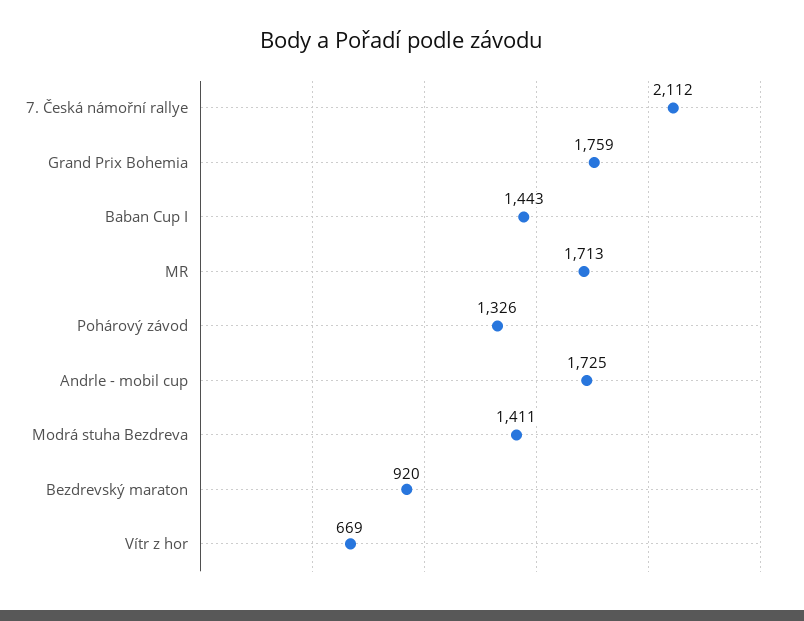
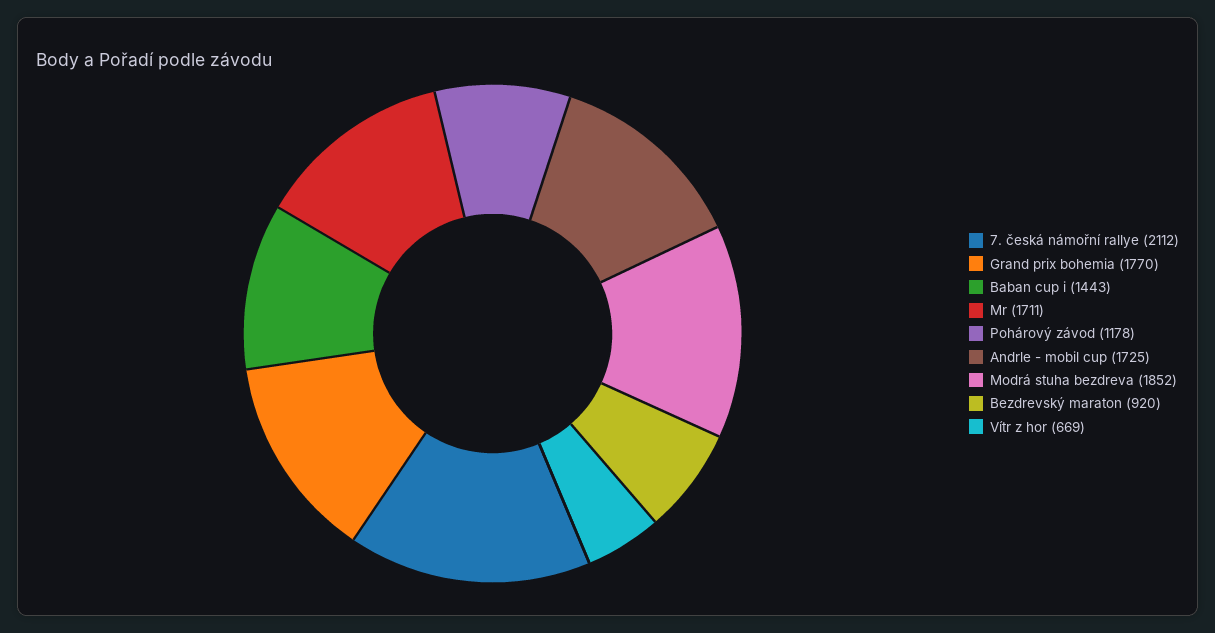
  {
    "7. Česká námořní rallye": 2112,
-   "Grand Prix Bohemia": 1759,
+   "Grand Prix Bohemia": 1770,
    "Baban Cup I": 1443,
-   "MR": 1713,
+   "MR": 1711,
-   "Pohárový závod": 1326,
+   "Pohárový závod": 1178,
    "Andrle - mobil cup": 1725,
-   "Modrá stuha Bezdreva": 1411,
+   "Modrá stuha Bezdreva": 1852,
    "Bezdrevský maraton": 920,
    "Vítr z hor": 669
  }

